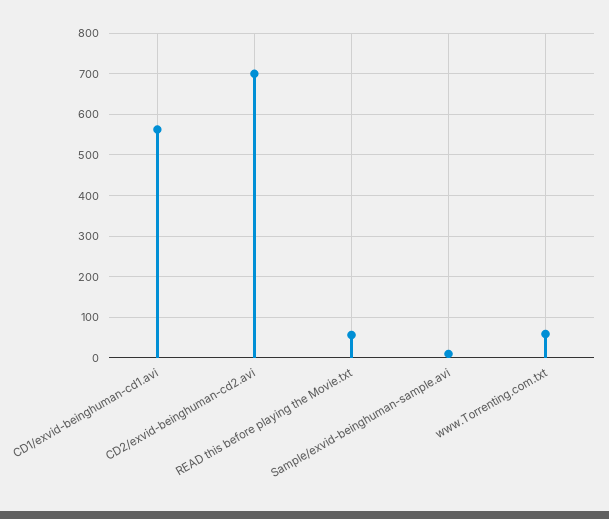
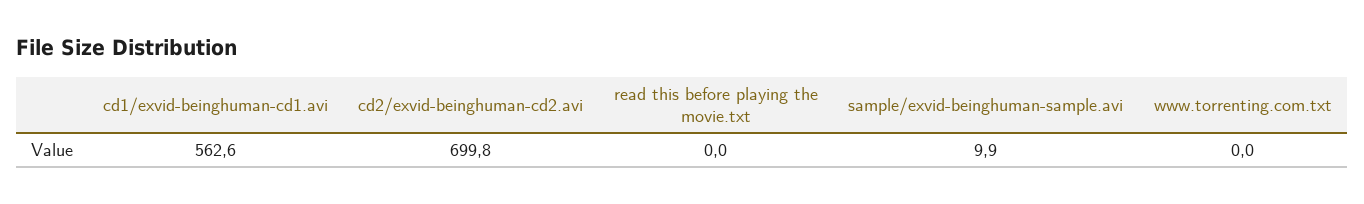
  {
    "CD1/exvid-beinghuman-cd1.avi": 562.6,
    "CD2/exvid-beinghuman-cd2.avi": 699.8,
-   "READ this before playing the Movie.txt": 60,
+   "READ this before playing the Movie.txt": 0,
    "Sample/exvid-beinghuman-sample.avi": 9.9,
-   "www.Torrenting.com.txt": 60
+   "www.Torrenting.com.txt": 0
  }

